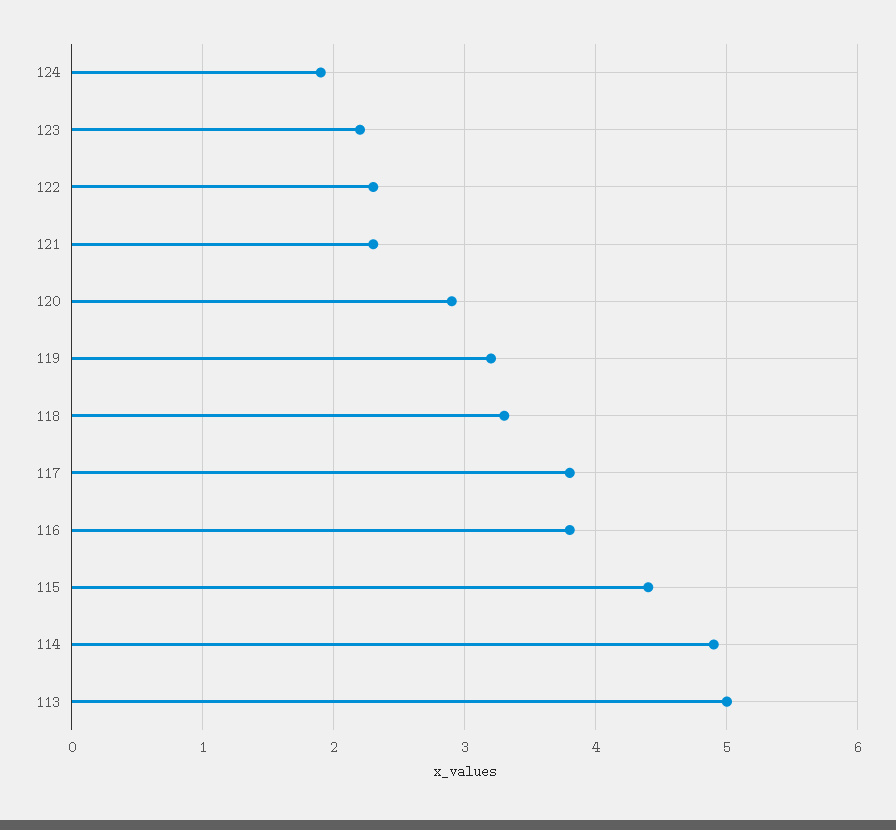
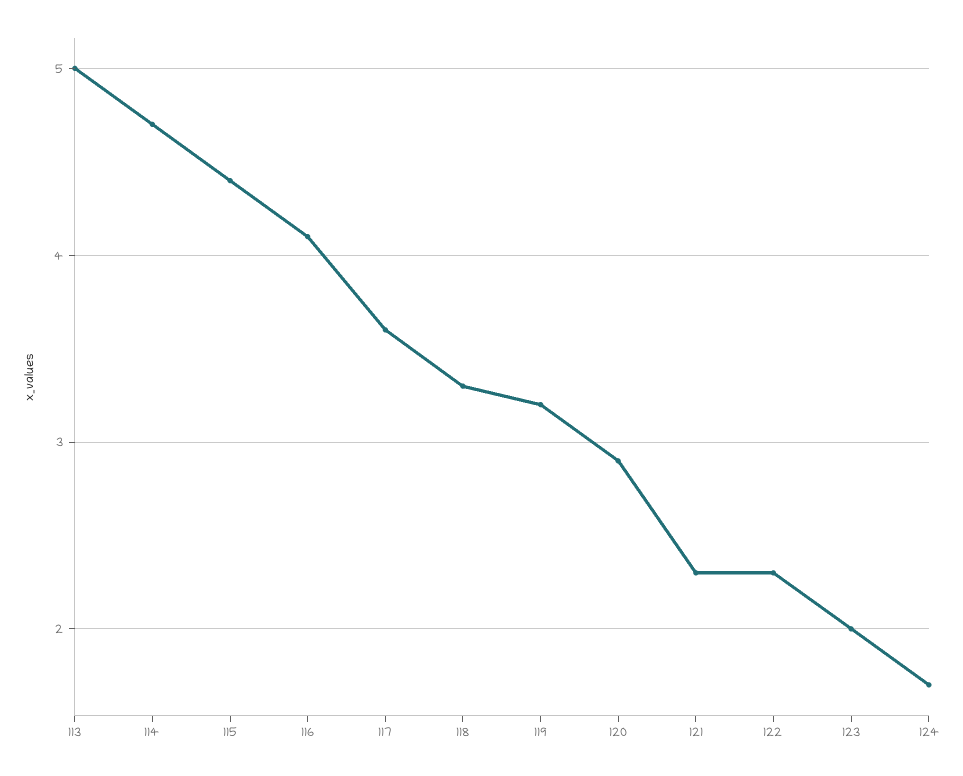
  {
-   "124": 1.9,
+   "124": 1.7,
-   "123": 2.2,
+   "123": 2,
    "122": 2.3,
    "121": 2.3,
    "120": 2.9,
    "119": 3.2,
    "118": 3.3,
-   "117": 3.8,
+   "117": 3.6,
-   "116": 3.8,
+   "116": 4.1,
    "115": 4.4,
-   "114": 4.9,
+   "114": 4.7,
    "113": 5
  }

